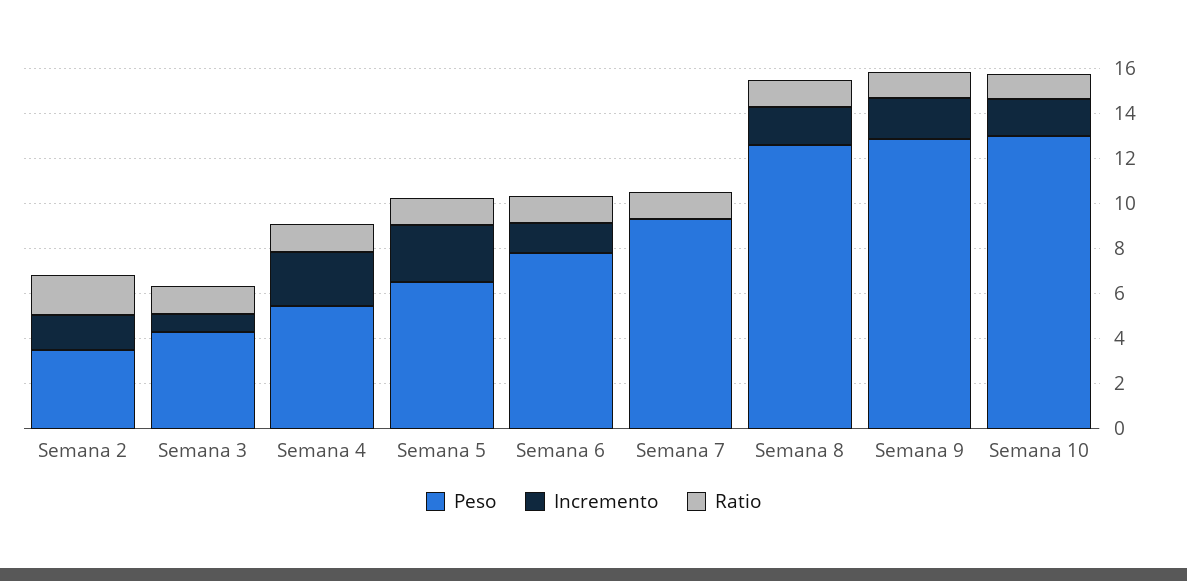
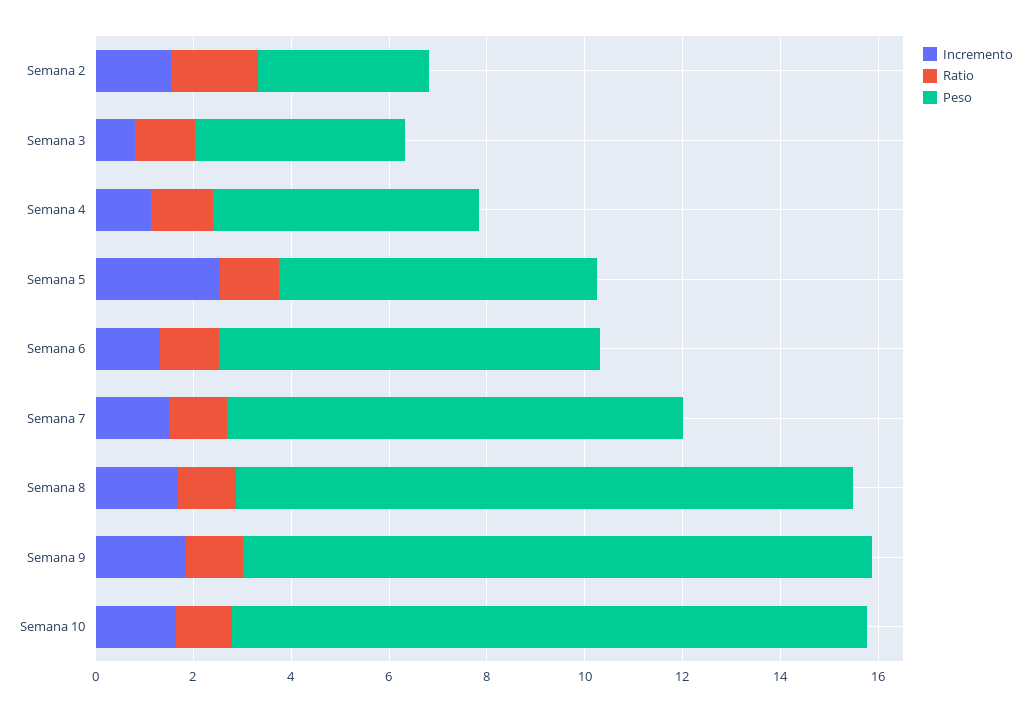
  {
    "Peso": {
      "Semana 2": 3.5,
      "Semana 3": 4.5,
      "Semana 4": 5.5,
      "Semana 5": 6.5,
      "Semana 6": 8,
      "Semana 7": 9.5,
      "Semana 8": 12.5,
      "Semana 9": 13,
      "Semana 10": 13
    },
    "Incremento": {
      "Semana 2": 1.5,
      "Semana 3": 1,
-     "Semana 4": 2.5,
+     "Semana 4": 1,
      "Semana 5": 2.5,
      "Semana 6": 1.5,
-     "Semana 7": 0,
+     "Semana 7": 1.5,
      "Semana 8": 1.5,
      "Semana 9": 2,
      "Semana 10": 1.5
    },
    "Ratio": {
      "Semana 2": 2,
      "Semana 3": 1,
      "Semana 4": 1.5,
      "Semana 5": 1,
      "Semana 6": 1,
      "Semana 7": 1,
      "Semana 8": 1,
      "Semana 9": 1,
      "Semana 10": 1
    }
  }

